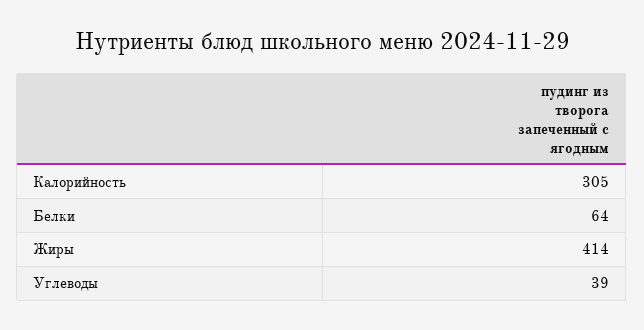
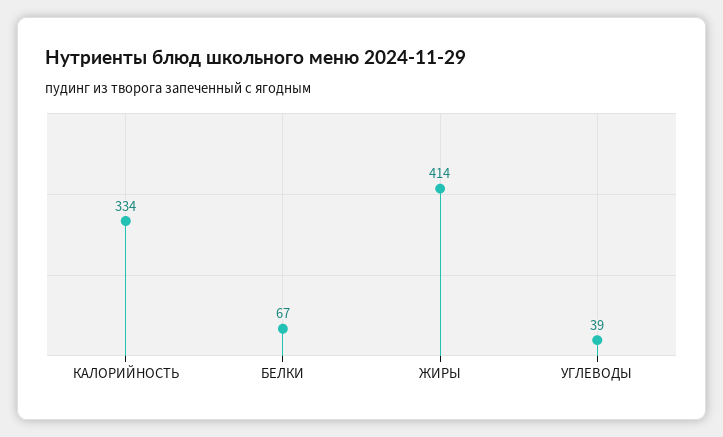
  {
-   "Калорийность": 305,
+   "Калорийность": 334,
-   "Белки": 64,
+   "Белки": 67,
    "Жиры": 414,
    "Углеводы": 39
  }

